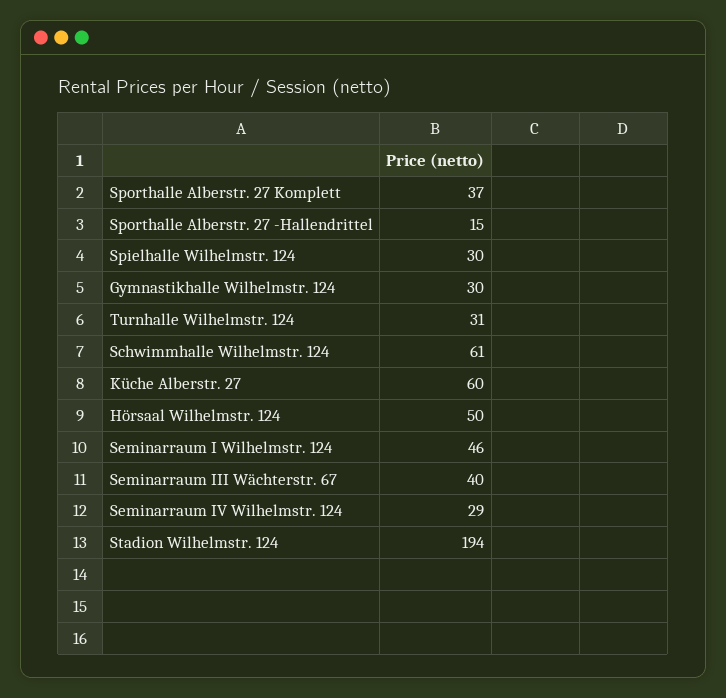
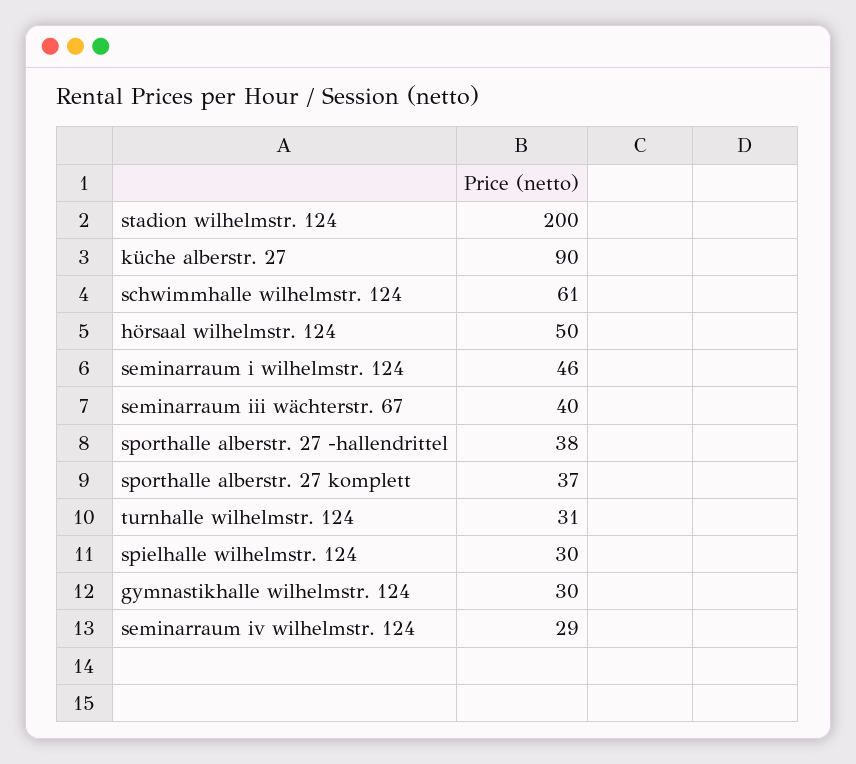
  {
    "Sporthalle Alberstr. 27 Komplett": 37,
-   "Sporthalle Alberstr. 27 -Hallendrittel": 15,
+   "Sporthalle Alberstr. 27 -Hallendrittel": 38,
    "Spielhalle Wilhelmstr. 124": 30,
    "Gymnastikhalle Wilhelmstr. 124": 30,
    "Turnhalle Wilhelmstr. 124": 31,
    "Schwimmhalle Wilhelmstr. 124": 61,
-   "Küche Alberstr. 27": 60,
+   "Küche Alberstr. 27": 90,
    "Hörsaal Wilhelmstr. 124": 50,
    "Seminarraum I Wilhelmstr. 124": 46,
    "Seminarraum III Wächterstr. 67": 40,
    "Seminarraum IV Wilhelmstr. 124": 29,
-   "Stadion Wilhelmstr. 124": 194
+   "Stadion Wilhelmstr. 124": 200
  }

